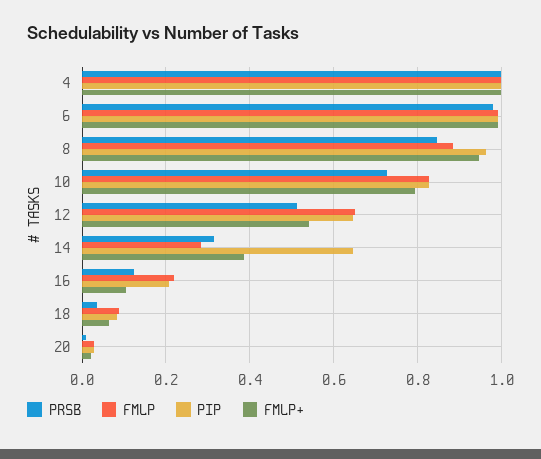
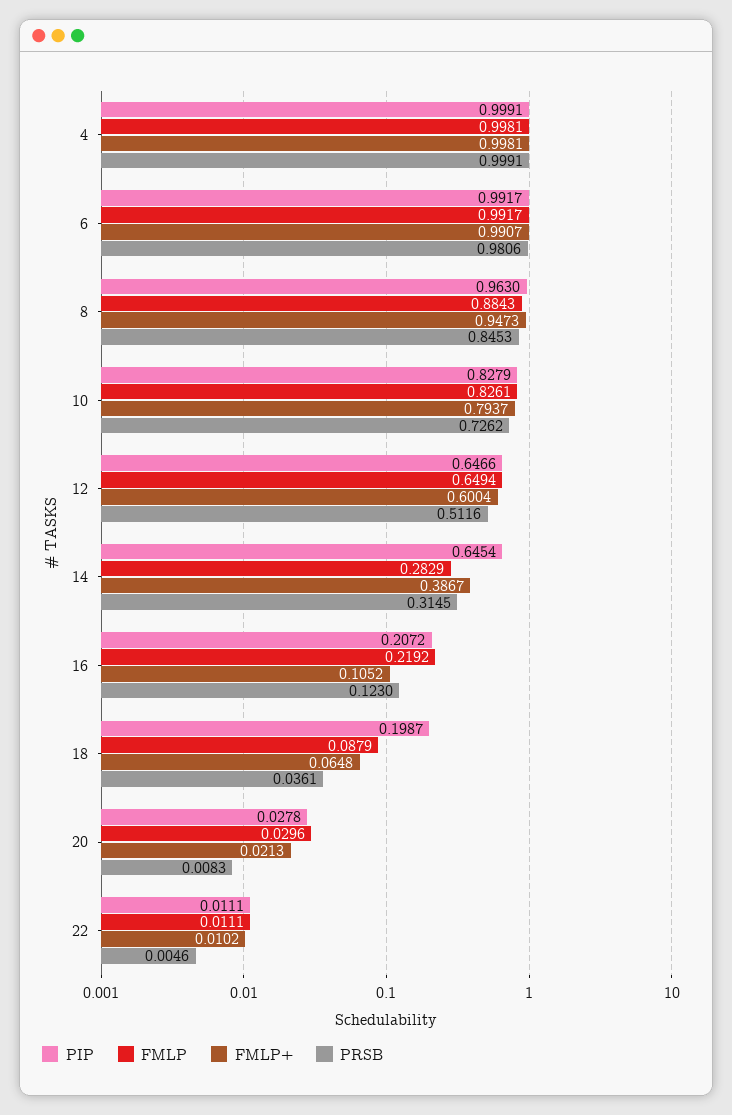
  {
    "PRSB": {
      "4": 0.9991,
      "6": 0.9806,
      "8": 0.8453,
      "10": 0.7262,
      "12": 0.5116,
      "14": 0.3145,
      "16": 0.123,
      "18": 0.0361,
-     "20": 0.0083
+     "20": 0.0083,
+     "22": 0.0046
    },
    "FMLP": {
      "4": 0.9981,
      "6": 0.9917,
      "8": 0.8843,
      "10": 0.8261,
      "12": 0.6494,
      "14": 0.2829,
      "16": 0.2192,
      "18": 0.0879,
-     "20": 0.0296
+     "20": 0.0296,
+     "22": 0.0111
    },
    "PIP": {
      "4": 0.9991,
      "6": 0.9917,
      "8": 0.963,
      "10": 0.8279,
      "12": 0.6466,
      "14": 0.6454,
      "16": 0.2072,
-     "18": 0.08,
+     "18": 0.1987,
-     "20": 0.0278
+     "20": 0.0278,
+     "22": 0.0111
    },
    "FMLP+": {
      "4": 0.9981,
      "6": 0.9907,
      "8": 0.9473,
      "10": 0.7937,
-     "12": 0.54,
+     "12": 0.6004,
      "14": 0.3867,
      "16": 0.1052,
      "18": 0.0648,
-     "20": 0.0213
+     "20": 0.0213,
+     "22": 0.0102
    }
  }

